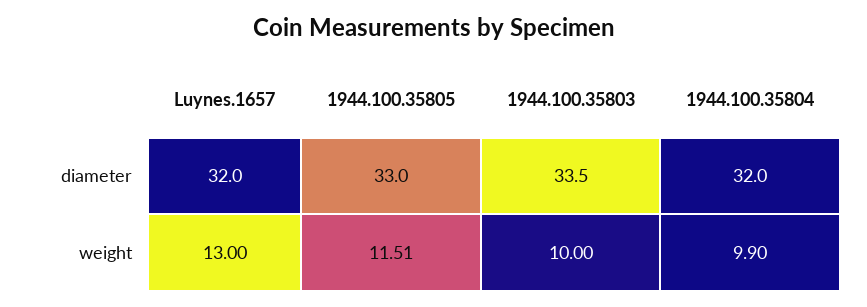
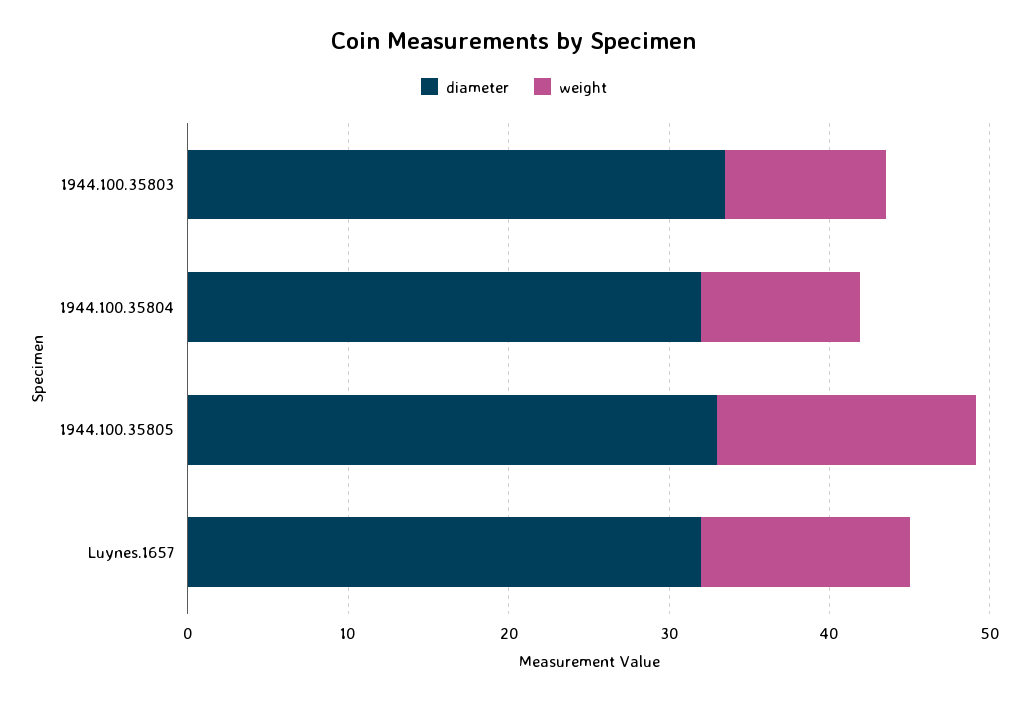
  {
    "diameter": {
      "Luynes.1657": 32,
      "1944.100.35805": 33,
      "1944.100.35803": 33.5,
      "1944.100.35804": 32
    },
    "weight": {
      "Luynes.1657": 13,
-     "1944.100.35805": 11.51,
+     "1944.100.35805": 16,
      "1944.100.35803": 10,
      "1944.100.35804": 9.9
    }
  }

